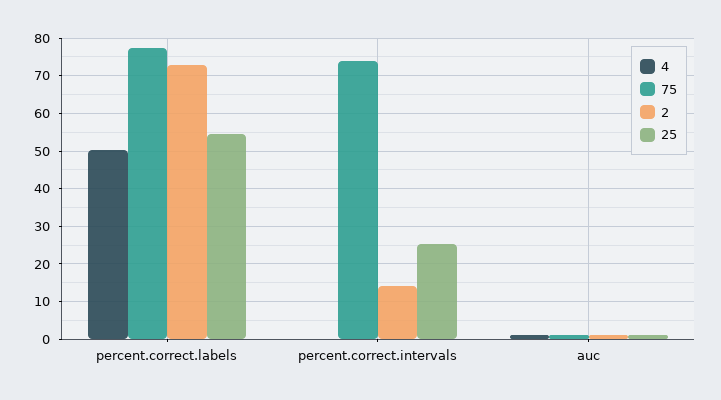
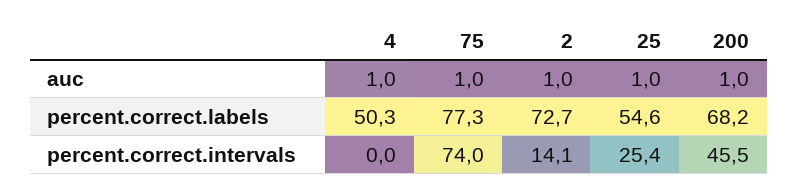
  {
    "4": {
      "percent.correct.labels": 50.3,
      "percent.correct.intervals": 0,
      "auc": 1
    },
    "75": {
      "percent.correct.labels": 77.3,
      "percent.correct.intervals": 74,
      "auc": 1
    },
    "2": {
      "percent.correct.labels": 72.7,
      "percent.correct.intervals": 14.1,
      "auc": 1
    },
    "25": {
      "percent.correct.labels": 54.6,
      "percent.correct.intervals": 25.4,
      "auc": 1
-   }
+   },
+   "200": {
+     "auc": 1,
+     "percent.correct.labels": 68.2,
+     "percent.correct.intervals": 45.5
+   }
  }

